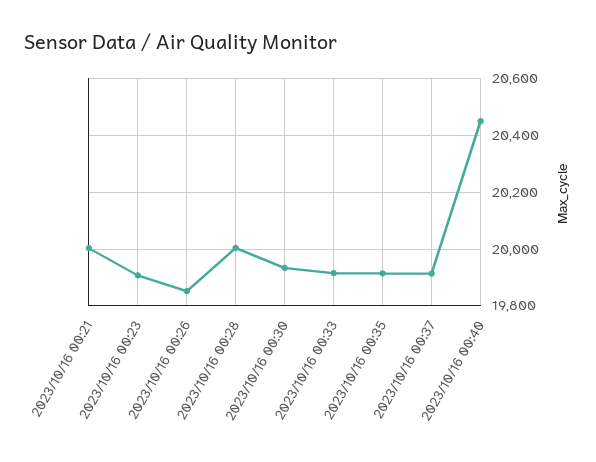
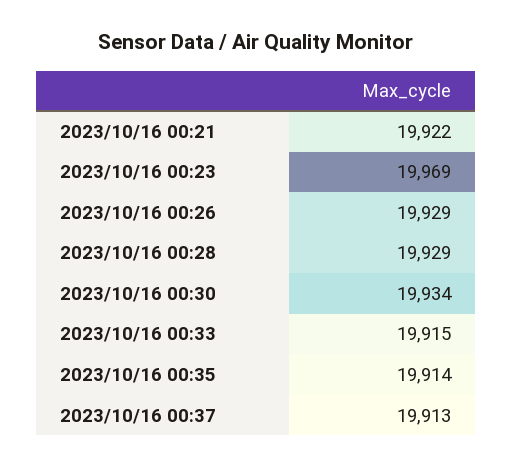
  {
-   "2023/10/16 00:21": 20000,
+   "2023/10/16 00:21": 19922,
-   "2023/10/16 00:23": 19900,
+   "2023/10/16 00:23": 19969,
-   "2023/10/16 00:26": 19850,
+   "2023/10/16 00:26": 19929,
-   "2023/10/16 00:28": 20000,
+   "2023/10/16 00:28": 19929,
    "2023/10/16 00:30": 19934,
    "2023/10/16 00:33": 19915,
    "2023/10/16 00:35": 19914,
-   "2023/10/16 00:37": 19913,
+   "2023/10/16 00:37": 19913
-   "2023/10/16 00:40": 20450
  }

